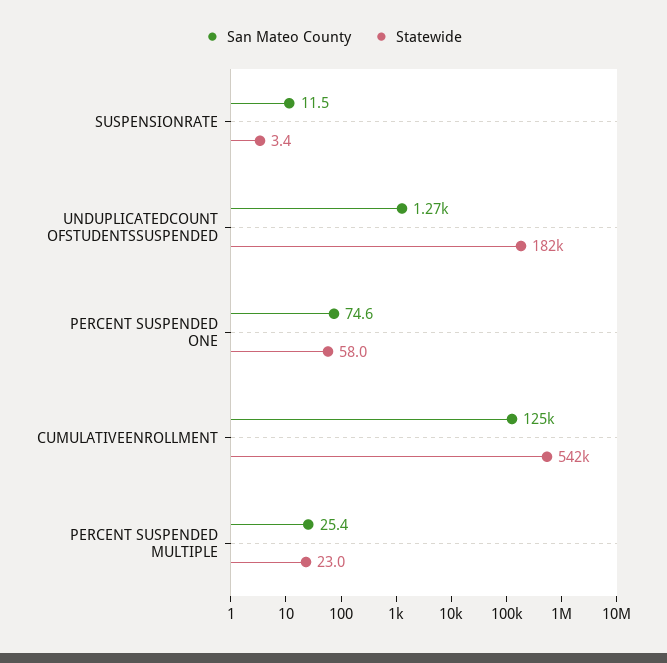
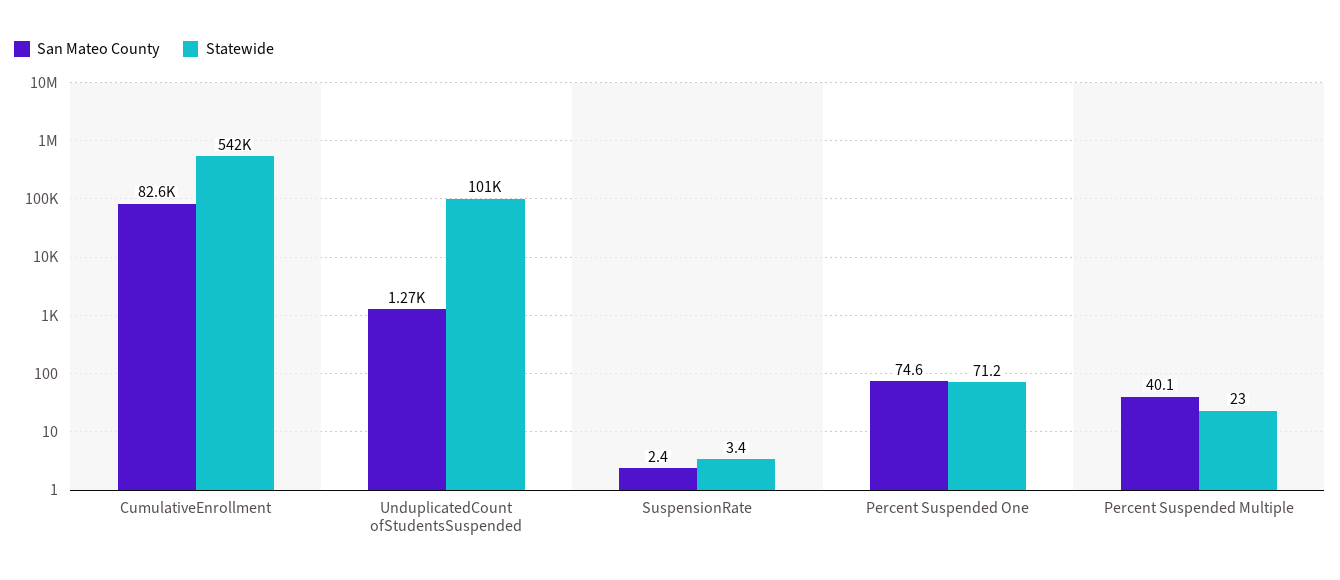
  {
    "San Mateo County": {
-     "SUSPENSIONRATE": 11.5,
+     "SUSPENSIONRATE": 2.4,
      "UNDUPLICATEDCOUNT OFSTUDENTSSUSPENDED": 1270,
      "PERCENT SUSPENDED ONE": 74.6,
-     "CUMULATIVEENROLLMENT": 125000,
+     "CUMULATIVEENROLLMENT": 82600,
-     "PERCENT SUSPENDED MULTIPLE": 25.4
+     "PERCENT SUSPENDED MULTIPLE": 40.1
    },
    "Statewide": {
      "SUSPENSIONRATE": 3.4,
-     "UNDUPLICATEDCOUNT OFSTUDENTSSUSPENDED": 182000,
+     "UNDUPLICATEDCOUNT OFSTUDENTSSUSPENDED": 101000,
-     "PERCENT SUSPENDED ONE": 58,
+     "PERCENT SUSPENDED ONE": 71.2,
      "CUMULATIVEENROLLMENT": 542000,
      "PERCENT SUSPENDED MULTIPLE": 23
    }
  }

